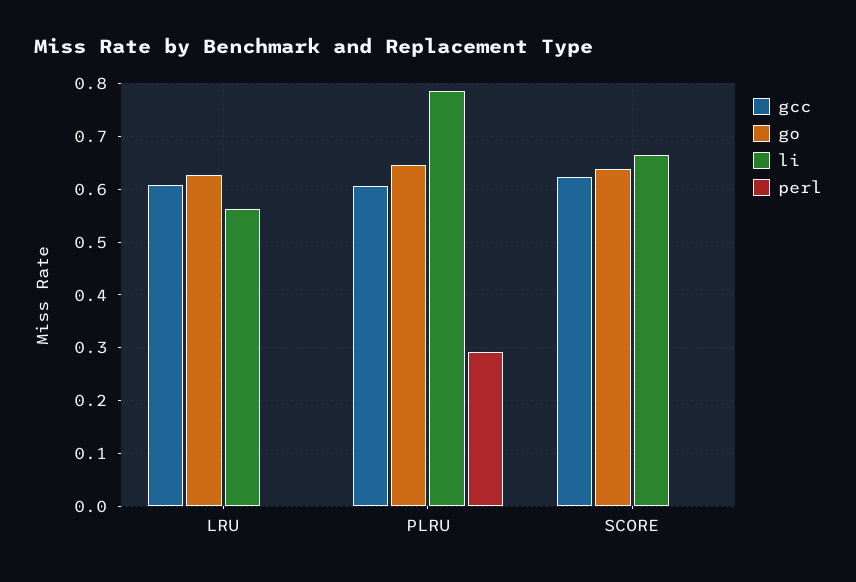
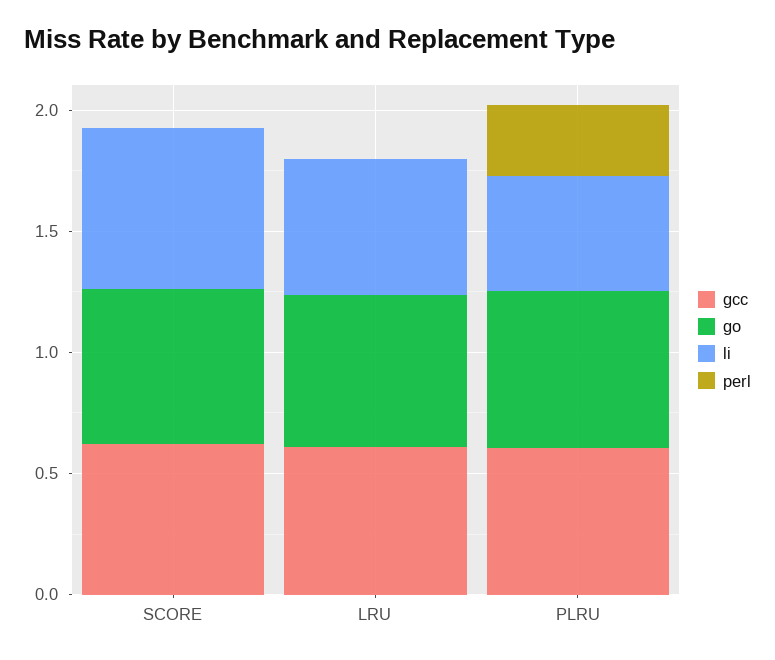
  {
    "gcc": {
      "LRU": 0.6,
      "PLRU": 0.6,
      "SCORE": 0.62
    },
    "go": {
      "LRU": 0.62,
      "PLRU": 0.64,
      "SCORE": 0.64
    },
    "li": {
      "LRU": 0.56,
-     "PLRU": 0.78,
+     "PLRU": 0.5,
      "SCORE": 0.66
    },
    "perl": {
      "LRU": 0,
      "PLRU": 0.3,
      "SCORE": 0
    }
  }

